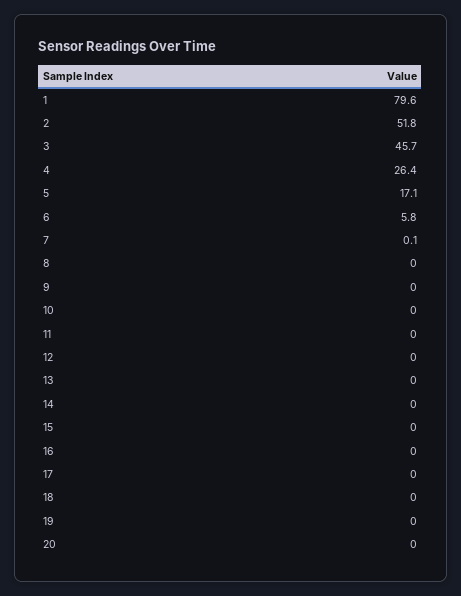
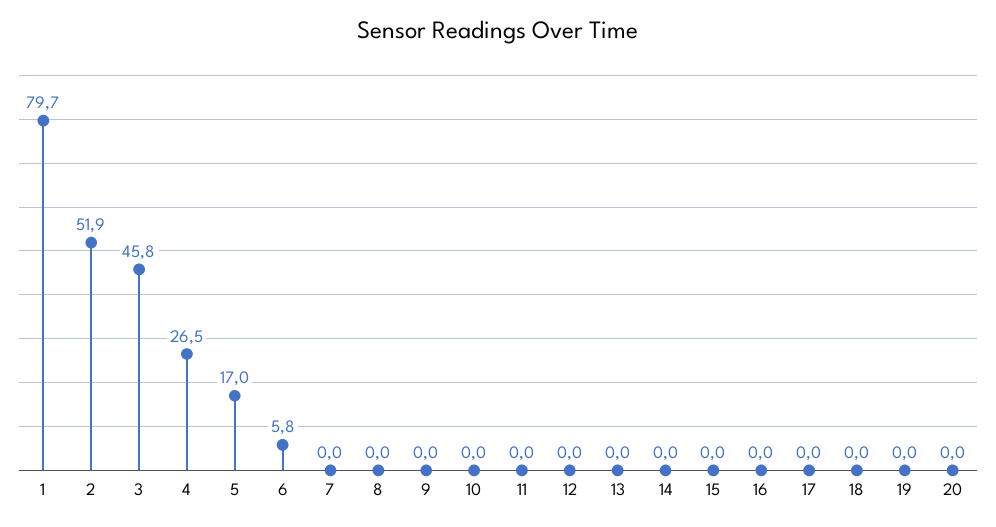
  {
-   "1": 79.6,
+   "1": 79.7,
-   "2": 51.8,
+   "2": 51.9,
-   "3": 45.7,
+   "3": 45.8,
-   "4": 26.4,
+   "4": 26.5,
-   "5": 17.1,
+   "5": 17,
    "6": 5.8,
-   "7": 0.1,
+   "7": 0,
    "8": 0,
    "9": 0,
    "10": 0,
    "11": 0,
    "12": 0,
    "13": 0,
    "14": 0,
    "15": 0,
    "16": 0,
    "17": 0,
    "18": 0,
    "19": 0,
    "20": 0
  }

